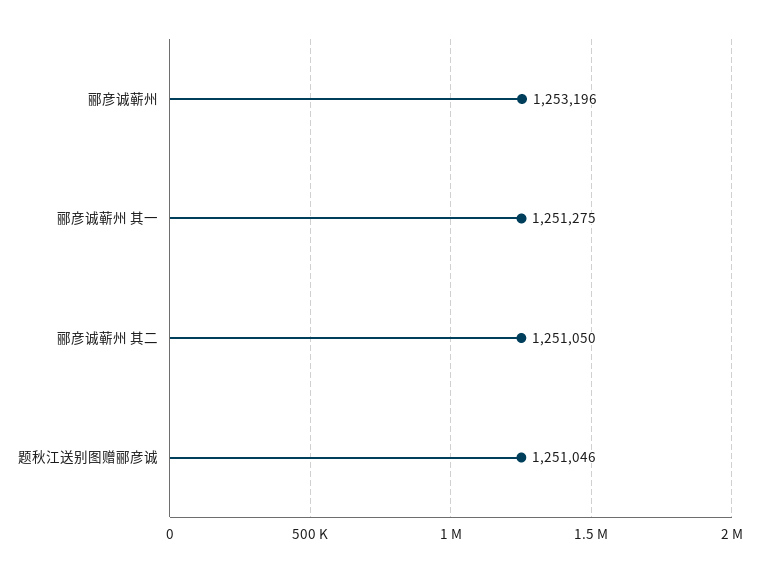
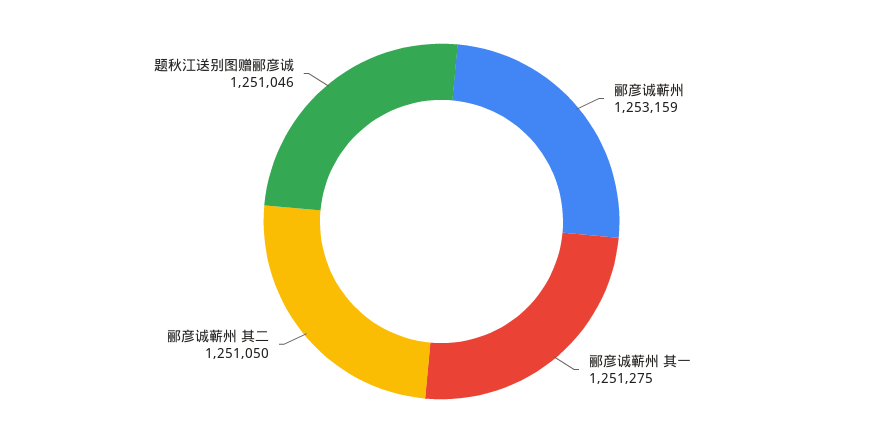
  {
-   "郦彦诚蕲州": 1253196,
+   "郦彦诚蕲州": 1253159,
    "郦彦诚蕲州 其一": 1251275,
    "郦彦诚蕲州 其二": 1251050,
    "题秋江送别图赠郦彦诚": 1251046
  }

